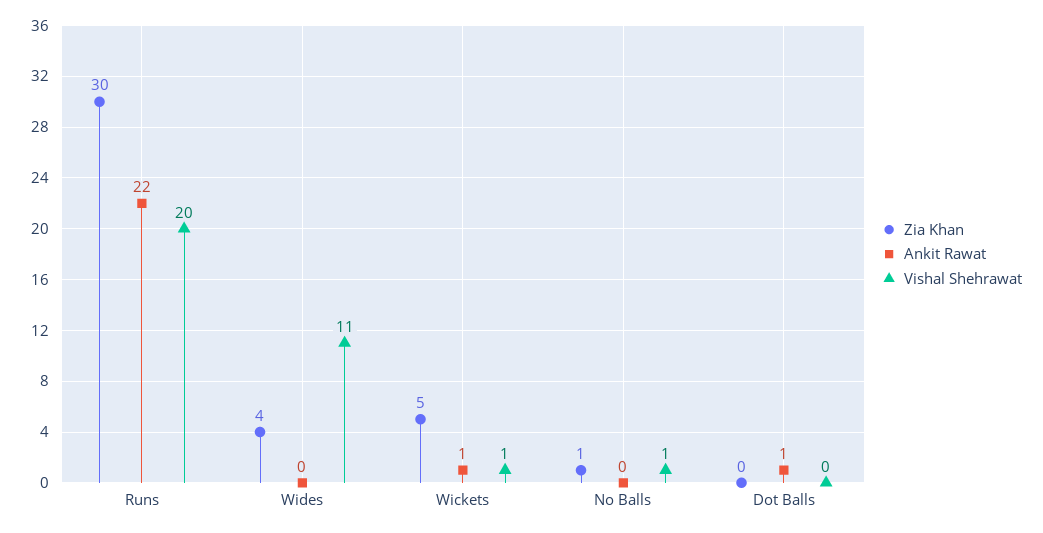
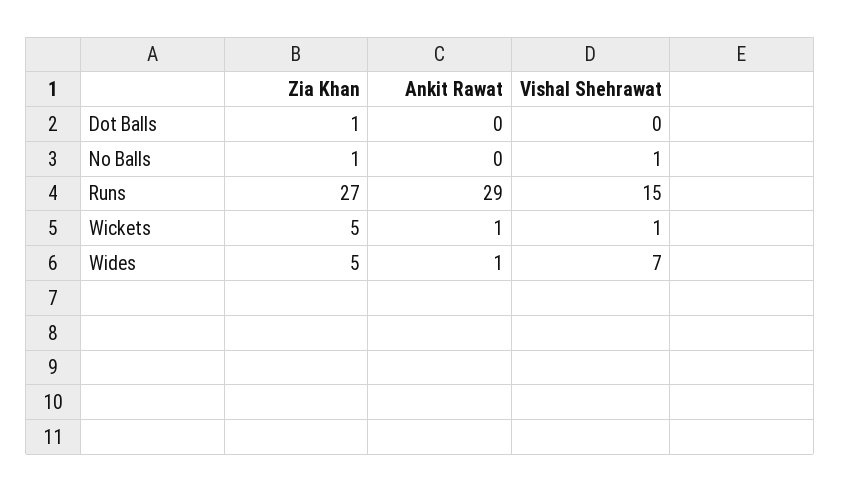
  {
    "Zia Khan": {
-     "Runs": 30,
+     "Runs": 27,
-     "Wides": 4,
+     "Wides": 5,
      "Wickets": 5,
      "No Balls": 1,
-     "Dot Balls": 0
+     "Dot Balls": 1
    },
    "Ankit Rawat": {
-     "Runs": 22,
+     "Runs": 29,
-     "Wides": 0,
+     "Wides": 1,
      "Wickets": 1,
      "No Balls": 0,
-     "Dot Balls": 1
+     "Dot Balls": 0
    },
    "Vishal Shehrawat": {
-     "Runs": 20,
+     "Runs": 15,
-     "Wides": 11,
+     "Wides": 7,
      "Wickets": 1,
      "No Balls": 1,
      "Dot Balls": 0
    }
  }

